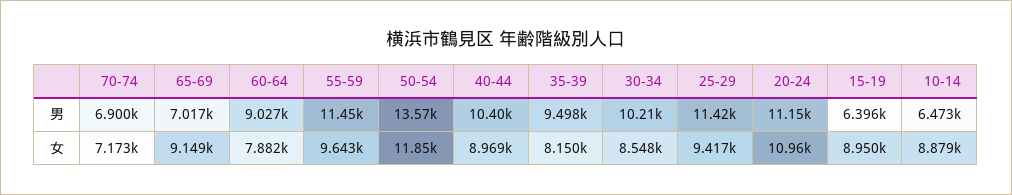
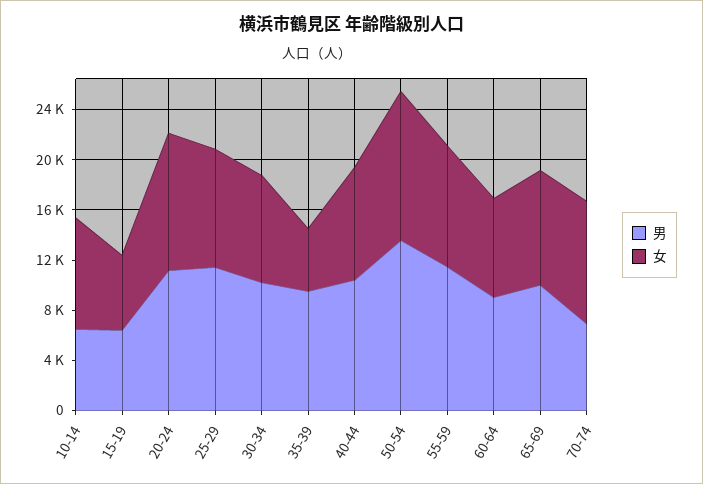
  {
    "男": {
      "70-74": 6900,
-     "65-69": 7017,
+     "65-69": 10000,
      "60-64": 9027,
      "55-59": 11450,
      "50-54": 13570,
      "40-44": 10400,
      "35-39": 9498,
      "30-34": 10210,
      "25-29": 11420,
      "20-24": 11150,
      "15-19": 6396,
      "10-14": 6473
    },
    "女": {
-     "70-74": 7173,
+     "70-74": 10000,
      "65-69": 9149,
      "60-64": 7882,
      "55-59": 9643,
      "50-54": 11850,
      "40-44": 8969,
-     "35-39": 8150,
+     "35-39": 5000,
      "30-34": 8548,
      "25-29": 9417,
      "20-24": 10960,
-     "15-19": 8950,
+     "15-19": 6000,
      "10-14": 8879
    }
  }

